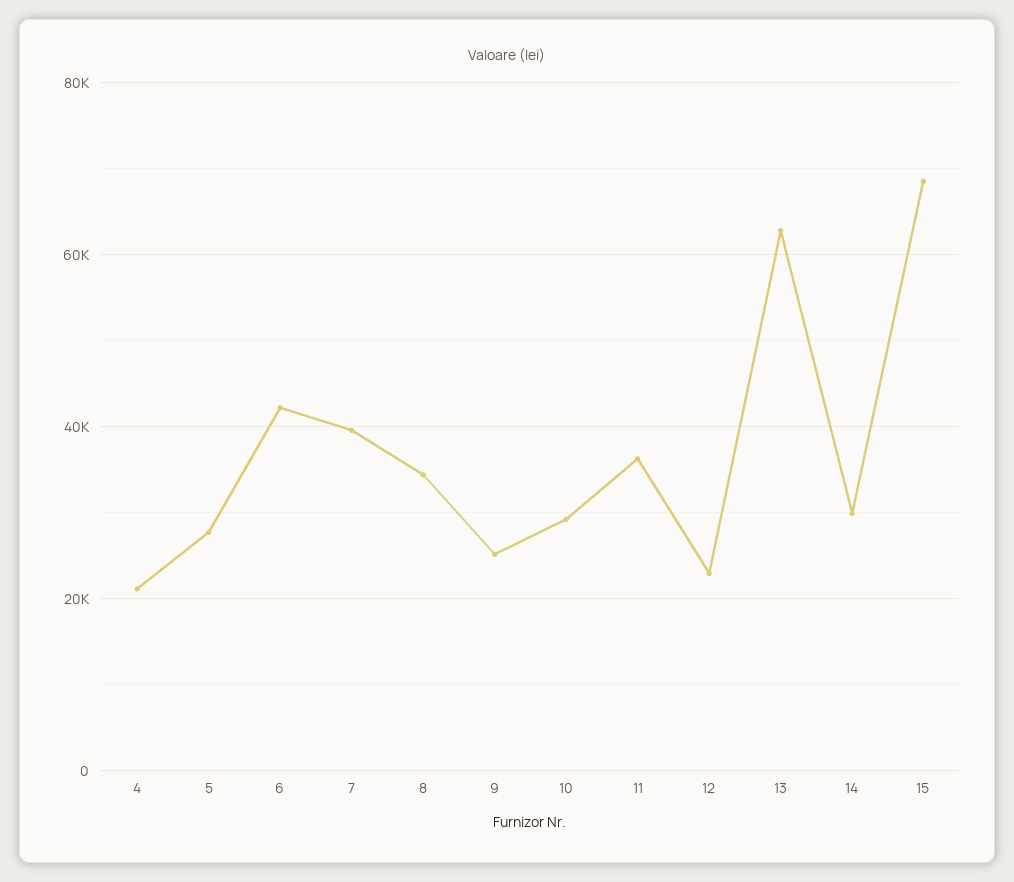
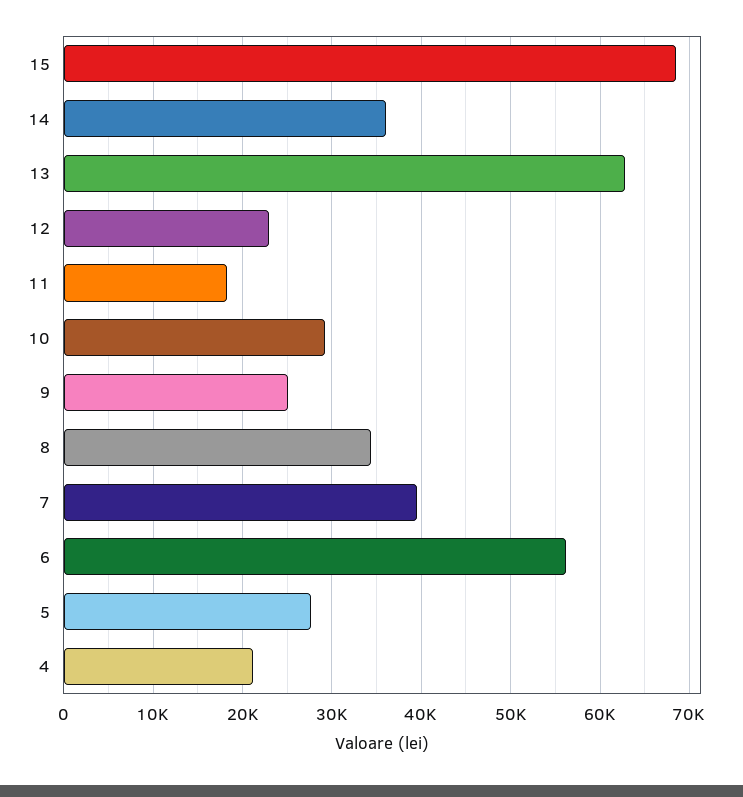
  {
    "4": 21000,
    "5": 28000,
-   "6": 42000,
+   "6": 56000,
    "7": 40000,
    "8": 34000,
    "9": 25000,
    "10": 29000,
-   "11": 36000,
+   "11": 18000,
    "12": 23000,
    "13": 63000,
-   "14": 30000,
+   "14": 36000,
    "15": 69000
  }

